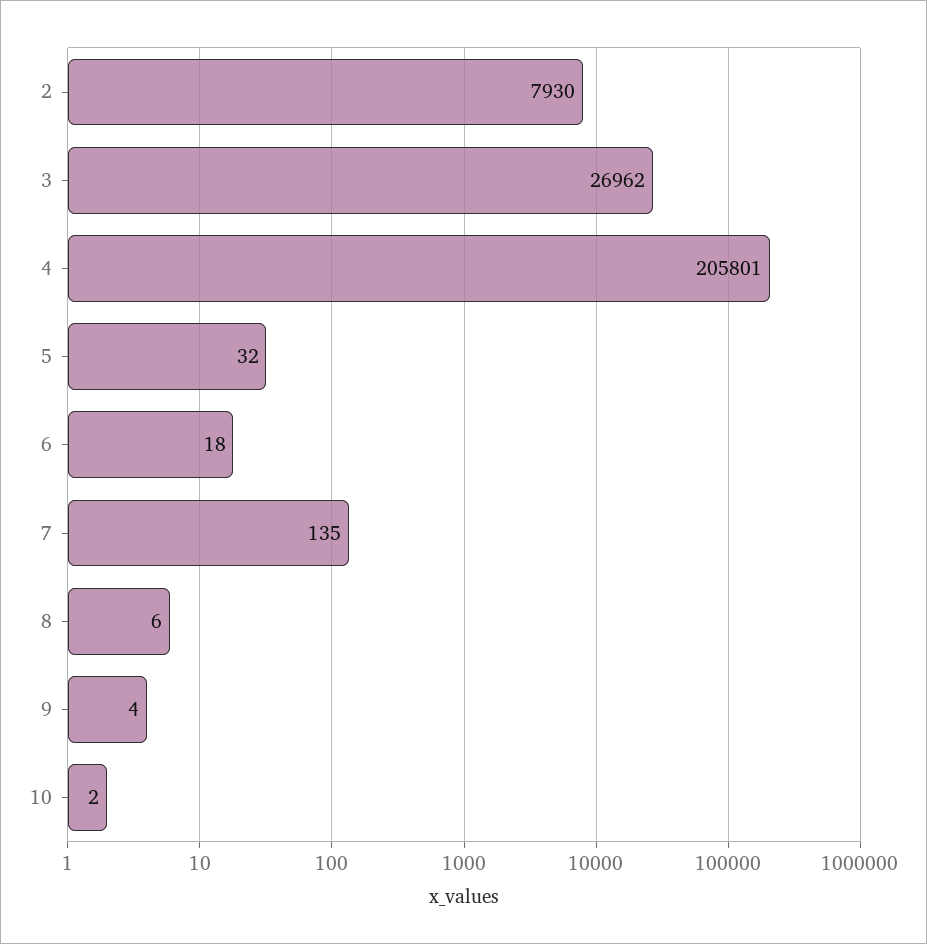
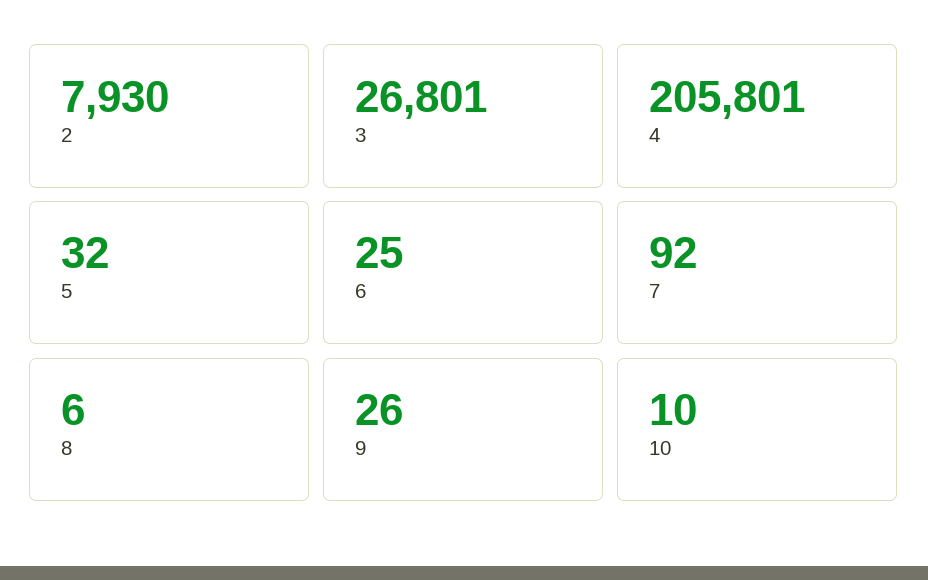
  {
    "2": 7930,
-   "3": 26962,
+   "3": 26801,
    "4": 205801,
    "5": 32,
-   "6": 18,
+   "6": 25,
-   "7": 135,
+   "7": 92,
    "8": 6,
-   "9": 4,
+   "9": 26,
-   "10": 2
+   "10": 10
  }

